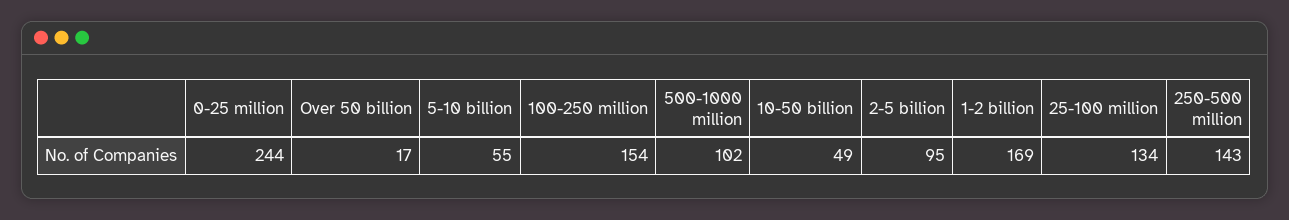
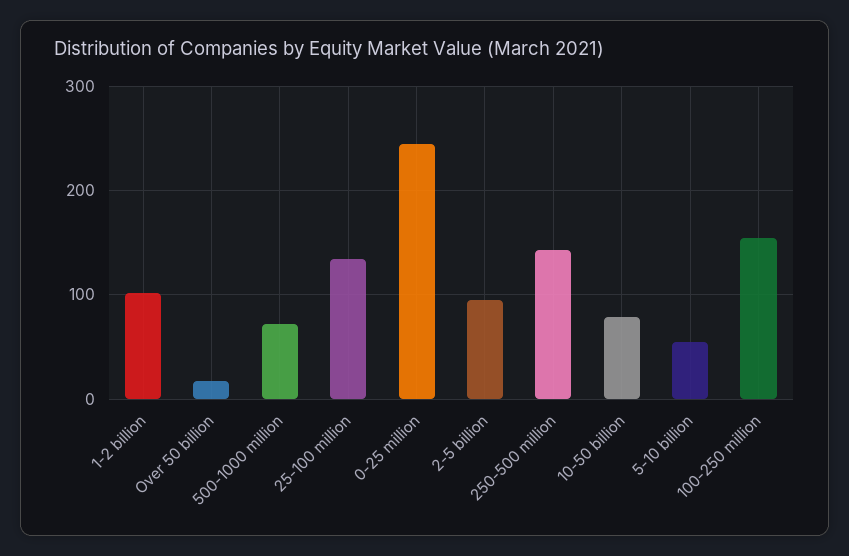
  {
    "0-25 million": 244,
    "Over 50 billion": 17,
    "5-10 billion": 55,
    "100-250 million": 154,
-   "500-1000 million": 102,
+   "500-1000 million": 70,
-   "10-50 billion": 49,
+   "10-50 billion": 80,
    "2-5 billion": 95,
-   "1-2 billion": 169,
+   "1-2 billion": 100,
    "25-100 million": 134,
    "250-500 million": 143
  }

